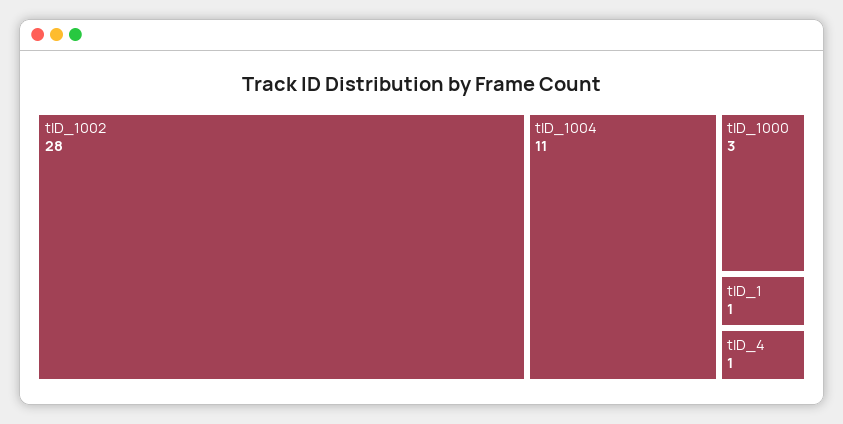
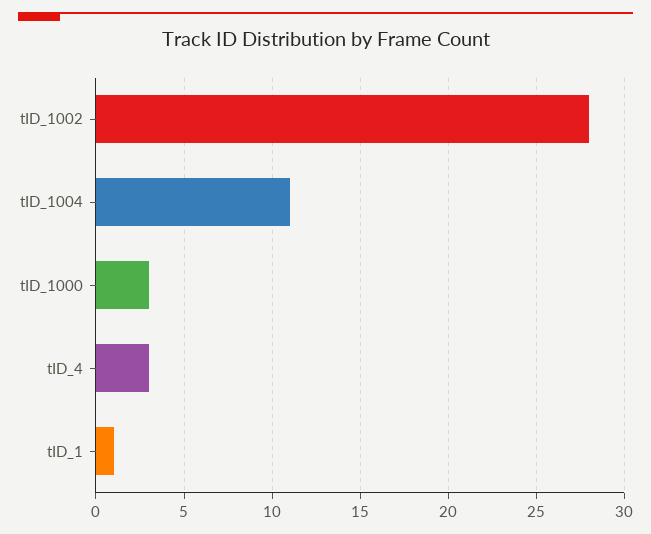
  {
    "tID_1002": 28,
    "tID_1004": 11,
    "tID_1000": 3,
    "tID_1": 1,
-   "tID_4": 1
+   "tID_4": 3
  }

